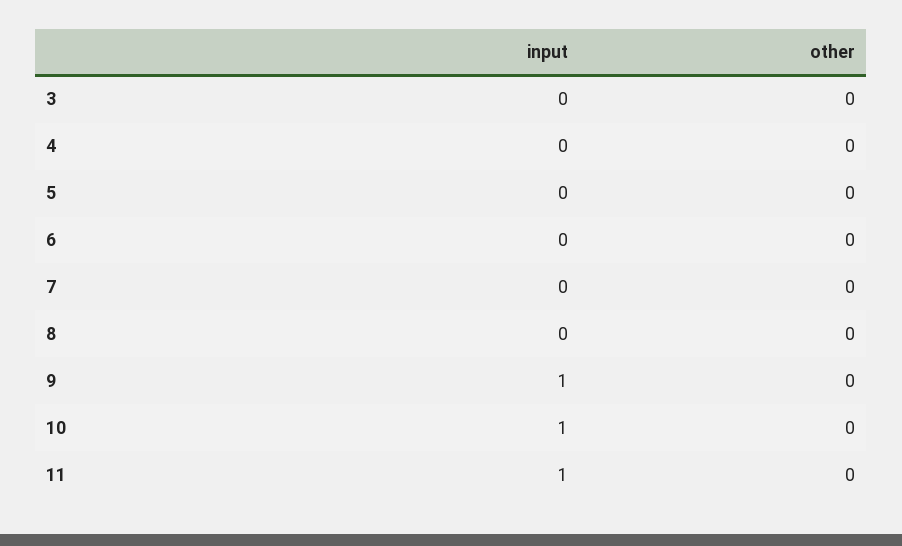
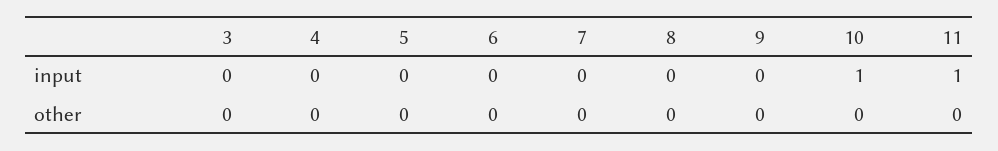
  {
    "input": {
      "3": 0,
      "4": 0,
      "5": 0,
      "6": 0,
      "7": 0,
      "8": 0,
-     "9": 1,
+     "9": 0,
      "10": 1,
      "11": 1
    },
    "other": {
      "3": 0,
      "4": 0,
      "5": 0,
      "6": 0,
      "7": 0,
      "8": 0,
      "9": 0,
      "10": 0,
      "11": 0
    }
  }

